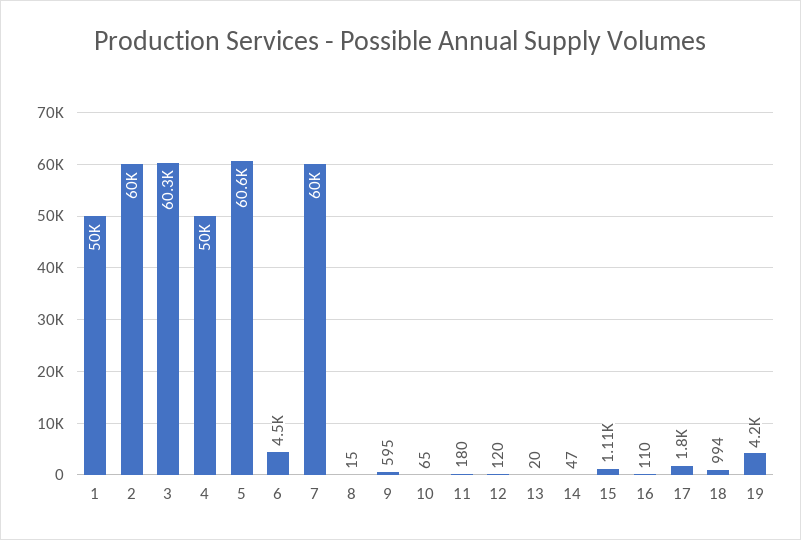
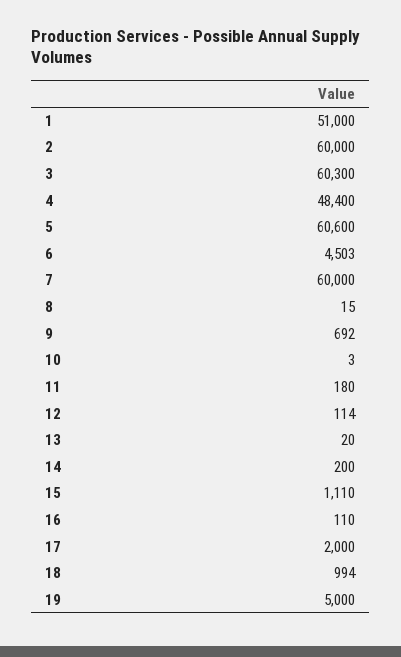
  {
-   "1": 50000,
+   "1": 51000,
    "2": 60000,
    "3": 60300,
-   "4": 50000,
+   "4": 48400,
    "5": 60600,
    "6": 4503,
    "7": 60000,
    "8": 15,
-   "9": 595,
+   "9": 692,
-   "10": 65,
+   "10": 3,
    "11": 180,
-   "12": 120,
+   "12": 114,
    "13": 20,
-   "14": 47,
+   "14": 200,
    "15": 1110,
    "16": 110,
-   "17": 1800,
+   "17": 2000,
    "18": 994,
-   "19": 4200
+   "19": 5000
  }

